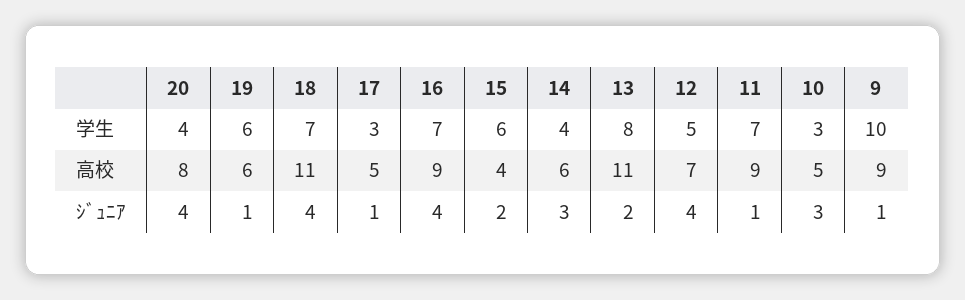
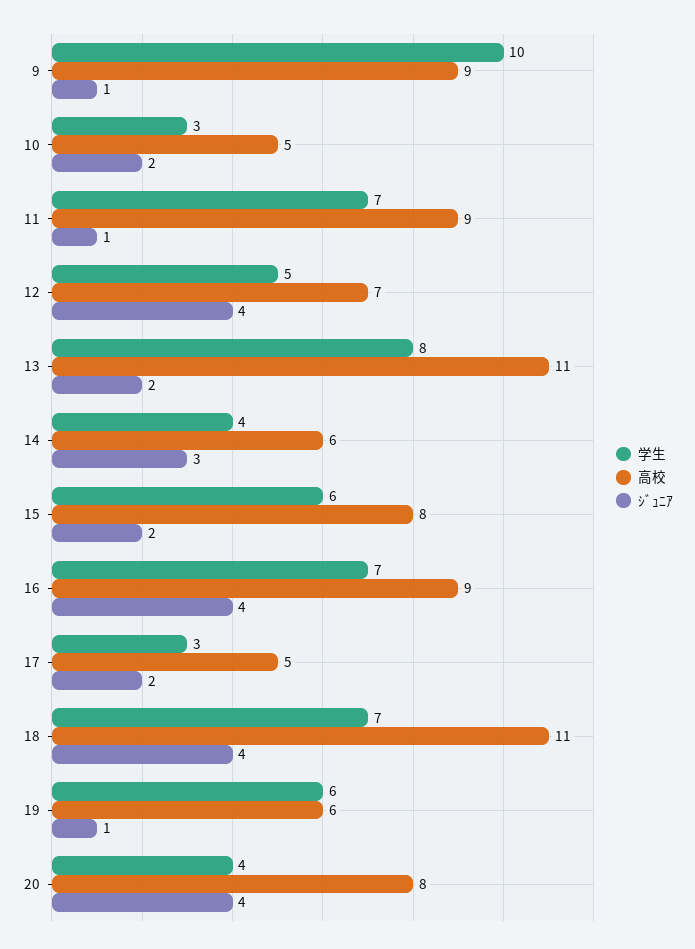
  {
    "学生": {
      "20": 4,
      "19": 6,
      "18": 7,
      "17": 3,
      "16": 7,
      "15": 6,
      "14": 4,
      "13": 8,
      "12": 5,
      "11": 7,
      "10": 3,
      "9": 10
    },
    "高校": {
      "20": 8,
      "19": 6,
      "18": 11,
      "17": 5,
      "16": 9,
-     "15": 4,
+     "15": 8,
      "14": 6,
      "13": 11,
      "12": 7,
      "11": 9,
      "10": 5,
      "9": 9
    },
    "ｼﾞｭﾆｱ": {
      "20": 4,
      "19": 1,
      "18": 4,
-     "17": 1,
+     "17": 2,
      "16": 4,
      "15": 2,
      "14": 3,
      "13": 2,
      "12": 4,
      "11": 1,
-     "10": 3,
+     "10": 2,
      "9": 1
    }
  }

